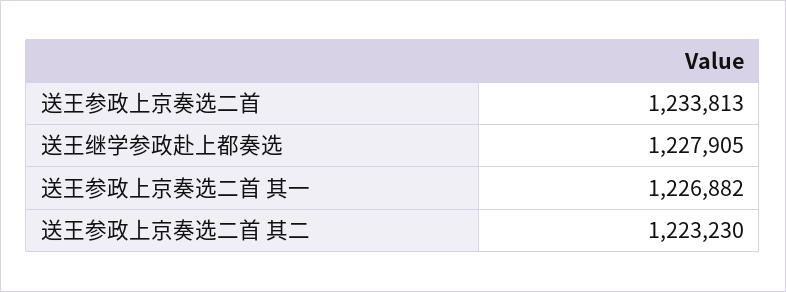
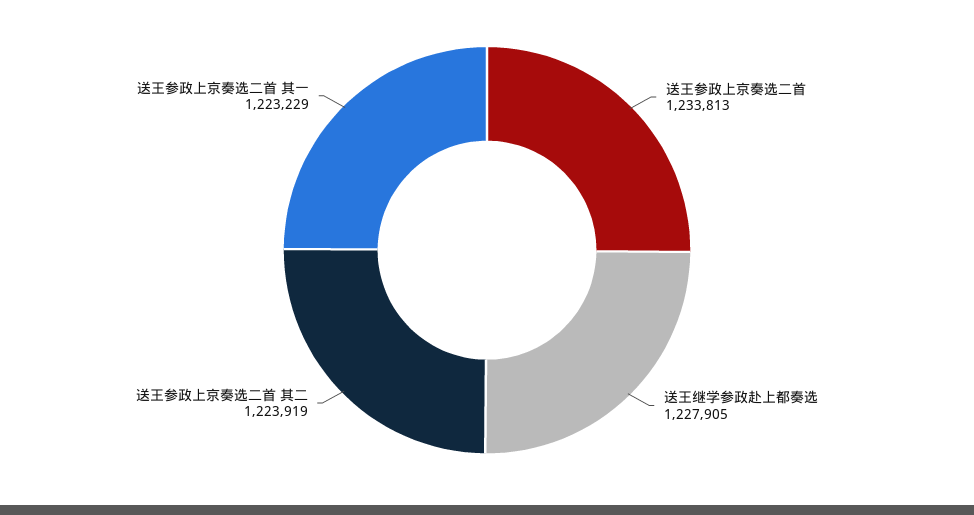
  {
    "送王参政上京奏选二首": 1233813,
    "送王继学参政赴上都奏选": 1227905,
-   "送王参政上京奏选二首 其一": 1226882,
+   "送王参政上京奏选二首 其一": 1223229,
-   "送王参政上京奏选二首 其二": 1223230
+   "送王参政上京奏选二首 其二": 1223919
  }

